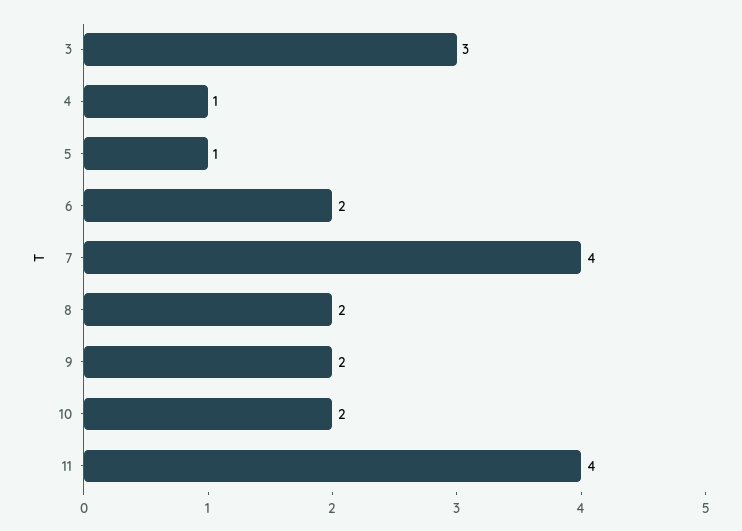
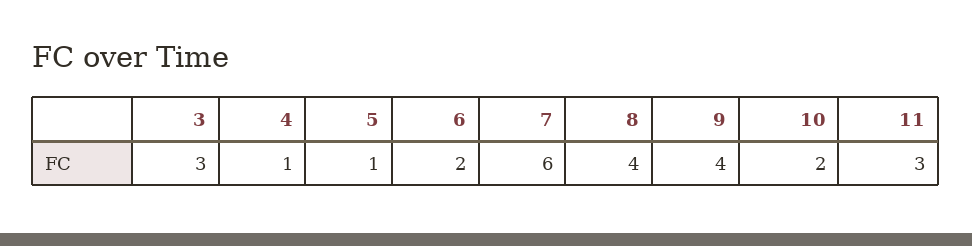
  {
    "3": 3,
    "4": 1,
    "5": 1,
    "6": 2,
-   "7": 4,
+   "7": 6,
-   "8": 2,
+   "8": 4,
-   "9": 2,
+   "9": 4,
    "10": 2,
-   "11": 4
+   "11": 3
  }

